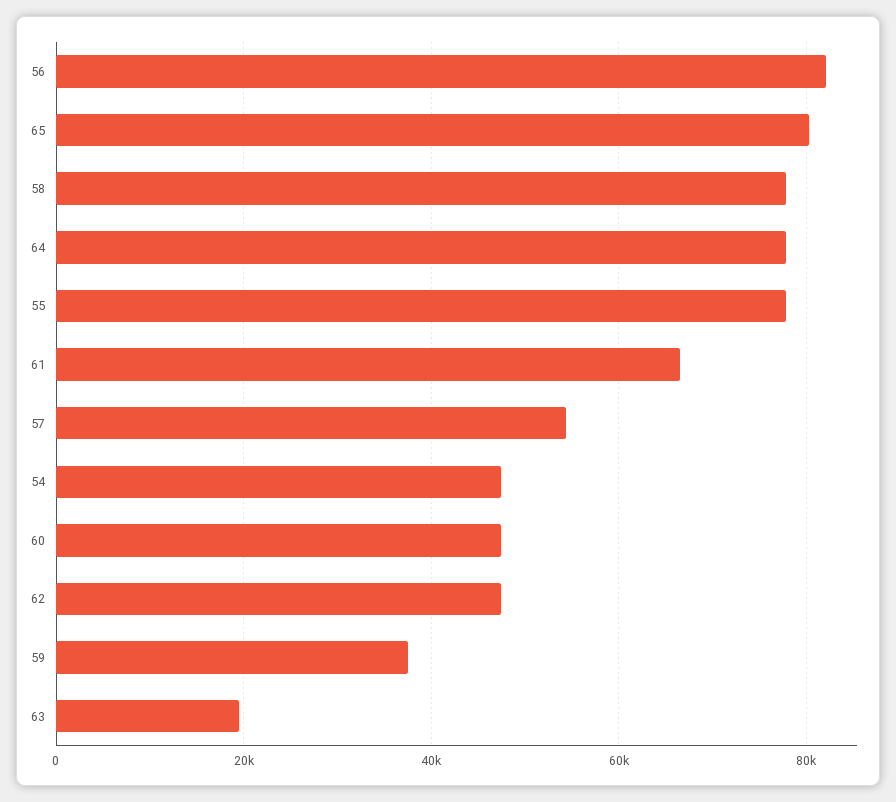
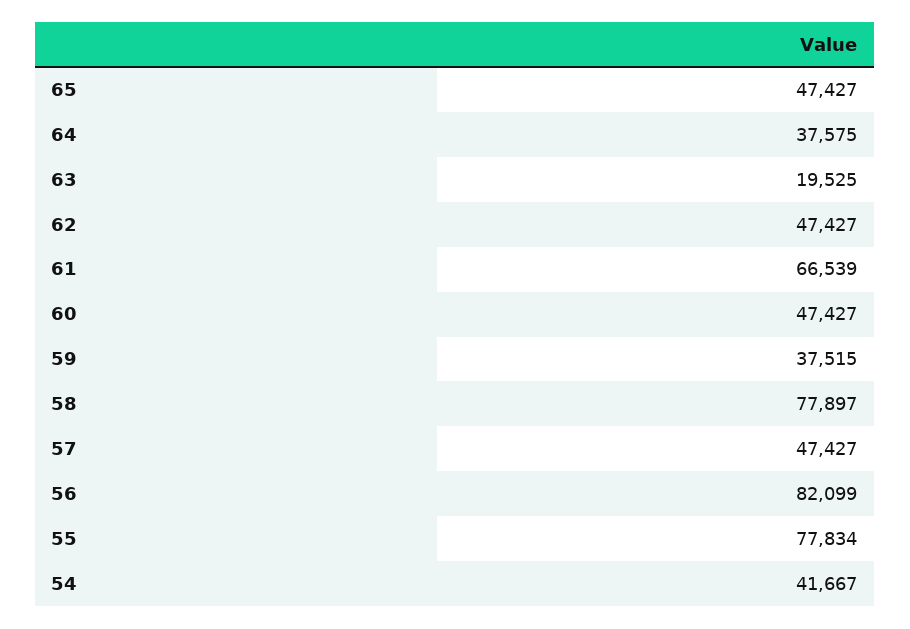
  {
    "56": 82099,
-   "65": 80000,
+   "65": 47427,
    "58": 77897,
-   "64": 78000,
+   "64": 37575,
    "55": 77834,
    "61": 66539,
-   "57": 54000,
+   "57": 47427,
-   "54": 48000,
+   "54": 41667,
    "60": 47427,
    "62": 47427,
    "59": 37515,
    "63": 19525
  }

